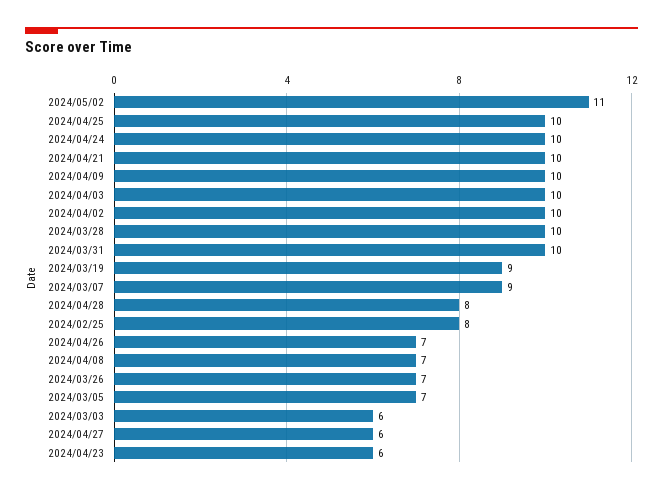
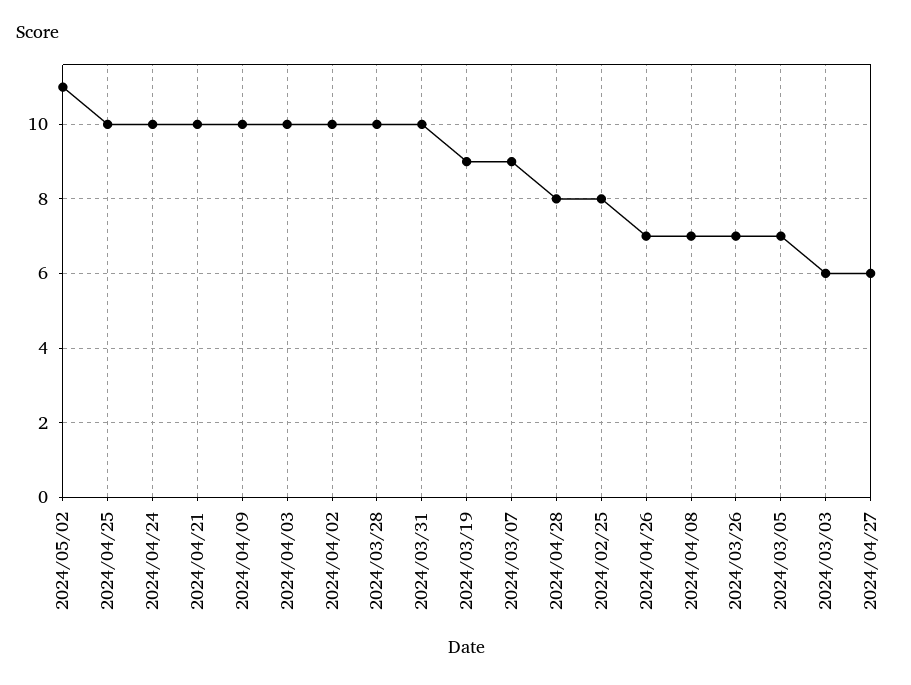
  {
    "2024/05/02": 11,
    "2024/04/25": 10,
    "2024/04/24": 10,
    "2024/04/21": 10,
    "2024/04/09": 10,
    "2024/04/03": 10,
    "2024/04/02": 10,
    "2024/03/28": 10,
    "2024/03/31": 10,
    "2024/03/19": 9,
    "2024/03/07": 9,
    "2024/04/28": 8,
    "2024/02/25": 8,
    "2024/04/26": 7,
    "2024/04/08": 7,
    "2024/03/26": 7,
    "2024/03/05": 7,
    "2024/03/03": 6,
-   "2024/04/27": 6,
+   "2024/04/27": 6
-   "2024/04/23": 6
  }

